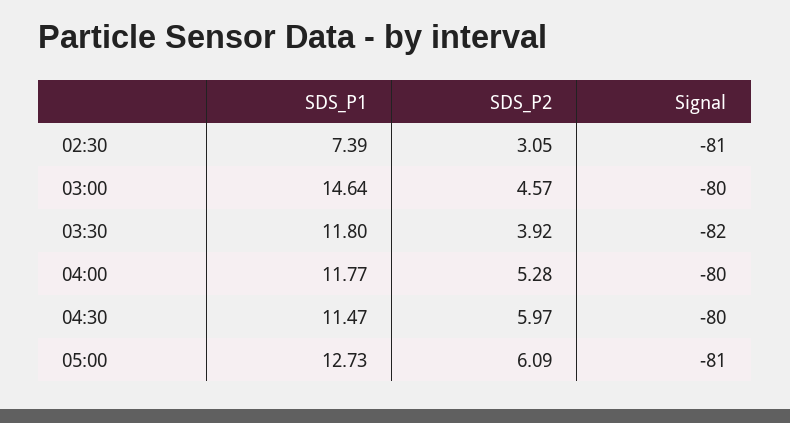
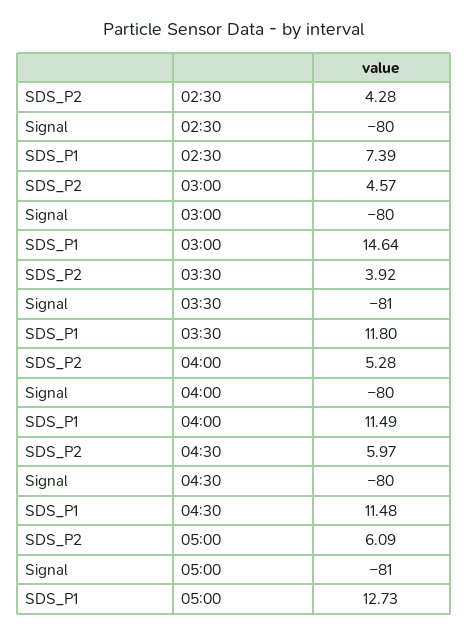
  {
    "SDS_P1": {
      "02:30": 7.39,
      "03:00": 14.64,
      "03:30": 11.8,
-     "04:00": 11.77,
+     "04:00": 11.49,
-     "04:30": 11.47,
+     "04:30": 11.48,
      "05:00": 12.73
    },
    "SDS_P2": {
-     "02:30": 3.05,
+     "02:30": 4.28,
      "03:00": 4.57,
      "03:30": 3.92,
      "04:00": 5.28,
      "04:30": 5.97,
      "05:00": 6.09
    },
    "Signal": {
-     "02:30": -81,
+     "02:30": -80,
      "03:00": -80,
-     "03:30": -82,
+     "03:30": -81,
      "04:00": -80,
      "04:30": -80,
      "05:00": -81
    }
  }

